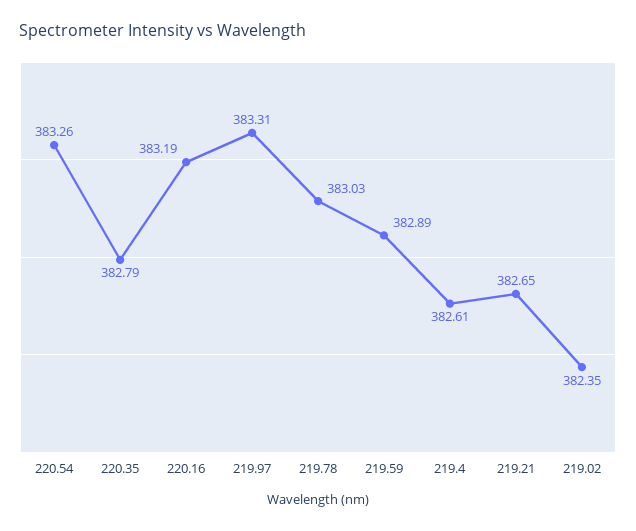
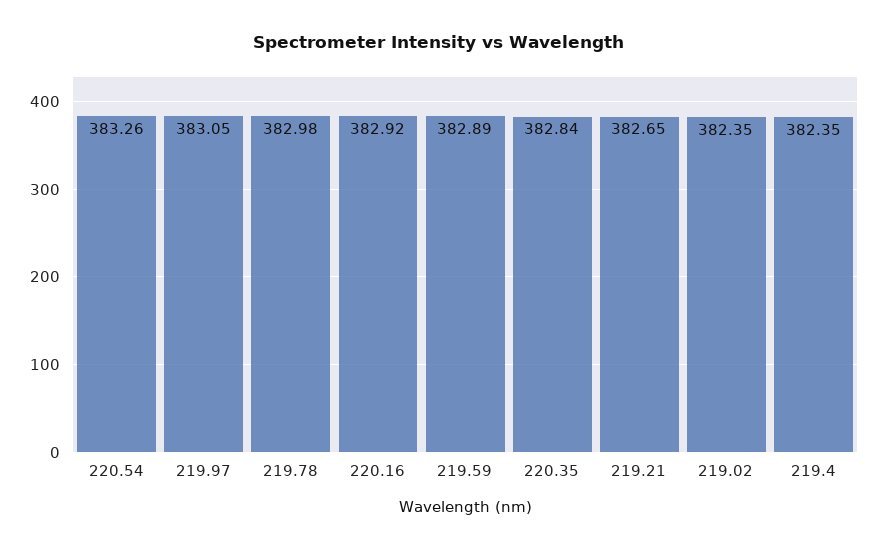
  {
    "220.54": 383.26,
-   "220.35": 382.79,
+   "220.35": 382.84,
-   "220.16": 383.19,
+   "220.16": 382.92,
-   "219.97": 383.31,
+   "219.97": 383.05,
-   "219.78": 383.03,
+   "219.78": 382.98,
    "219.59": 382.89,
-   "219.4": 382.61,
+   "219.4": 382.35,
    "219.21": 382.65,
    "219.02": 382.35
  }

